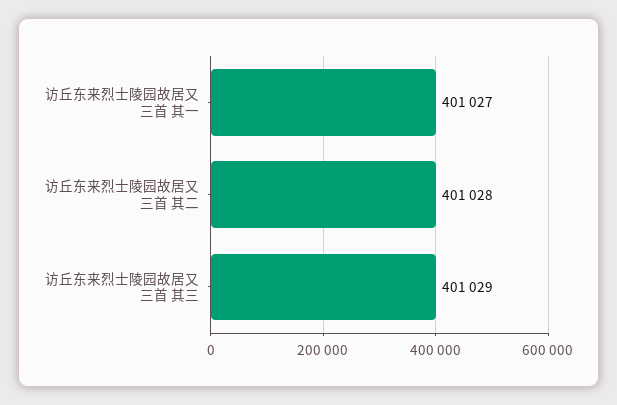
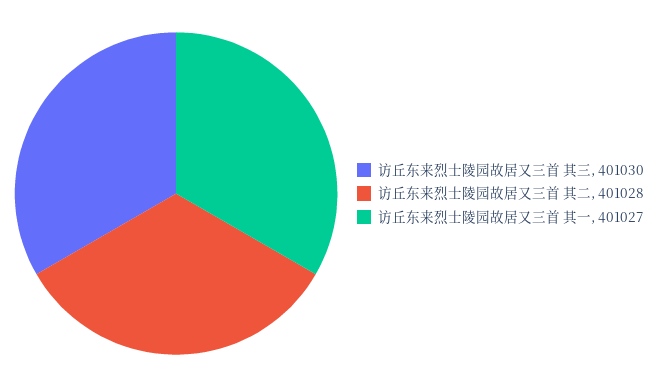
  {
    "访丘东来烈士陵园故居又三首 其一": 401027,
    "访丘东来烈士陵园故居又三首 其二": 401028,
-   "访丘东来烈士陵园故居又三首 其三": 401029
+   "访丘东来烈士陵园故居又三首 其三": 401030
  }

